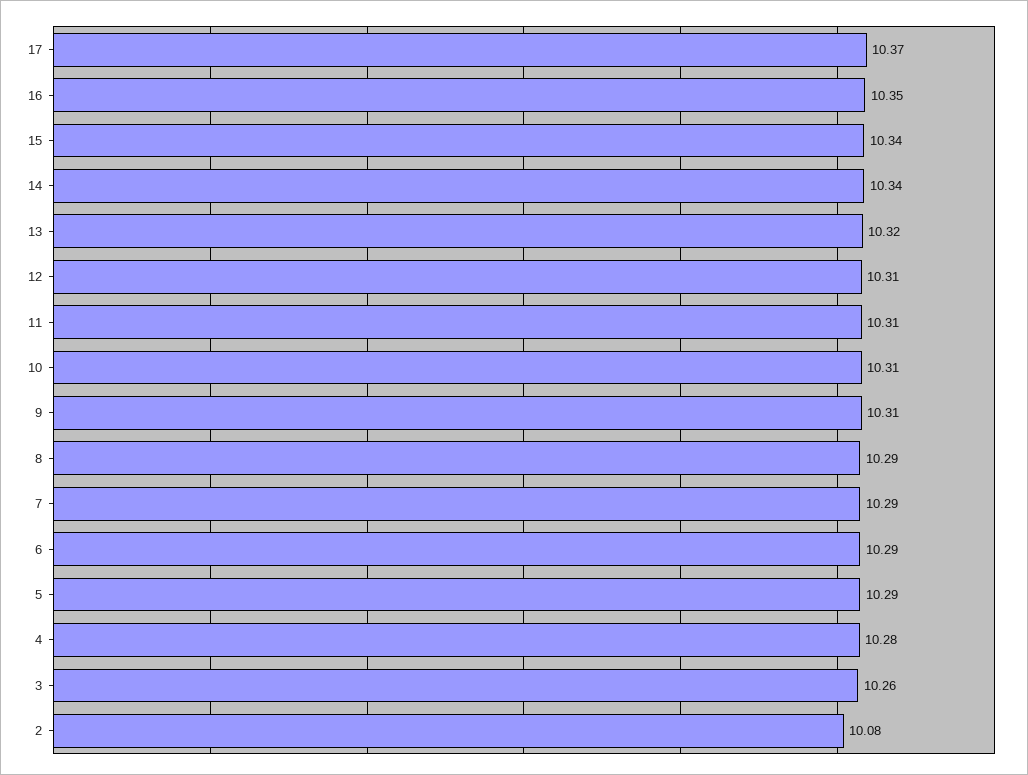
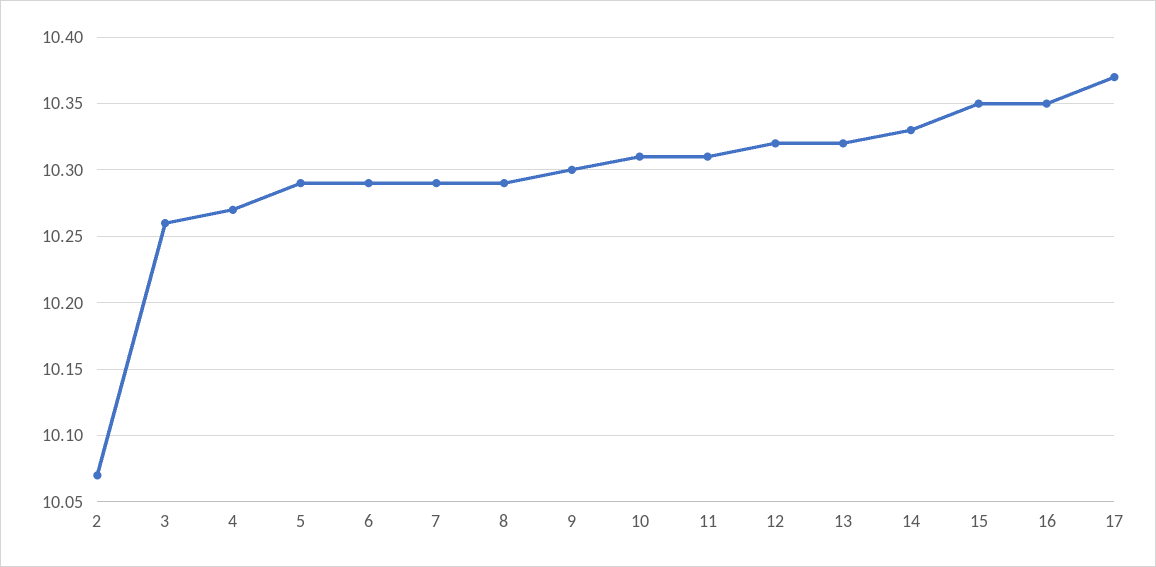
  {
    "17": 10.37,
    "16": 10.35,
-   "15": 10.34,
+   "15": 10.35,
-   "14": 10.34,
+   "14": 10.33,
    "13": 10.32,
-   "12": 10.31,
+   "12": 10.32,
    "11": 10.31,
    "10": 10.31,
-   "9": 10.31,
+   "9": 10.3,
    "8": 10.29,
    "7": 10.29,
    "6": 10.29,
    "5": 10.29,
-   "4": 10.28,
+   "4": 10.27,
    "3": 10.26,
-   "2": 10.08
+   "2": 10.07
  }

